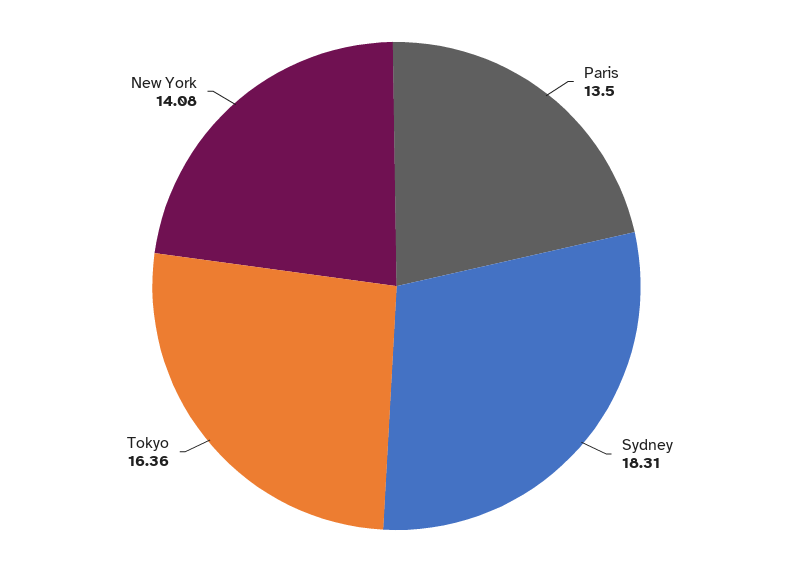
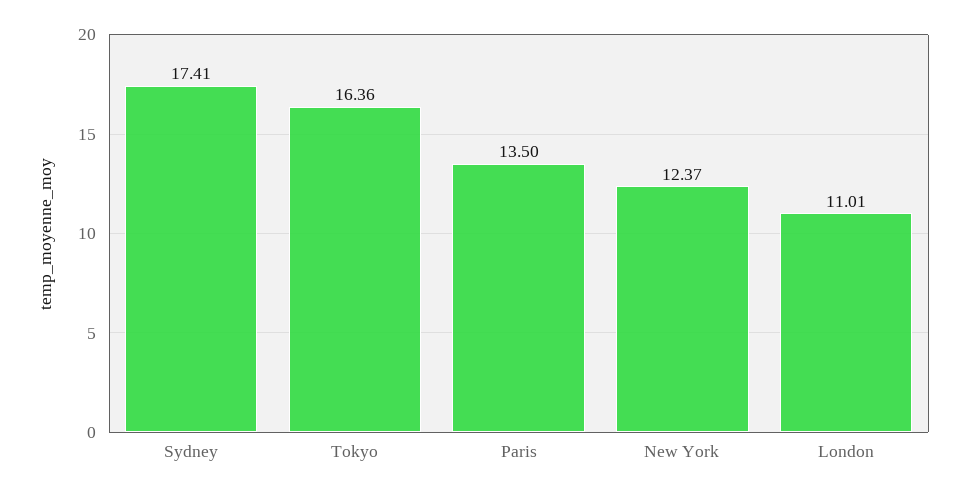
  {
    "Paris": 13.5,
-   "Sydney": 18.31,
+   "Sydney": 17.41,
    "Tokyo": 16.36,
-   "New York": 14.08
+   "New York": 12.37,
+   "London": 11.01
  }

